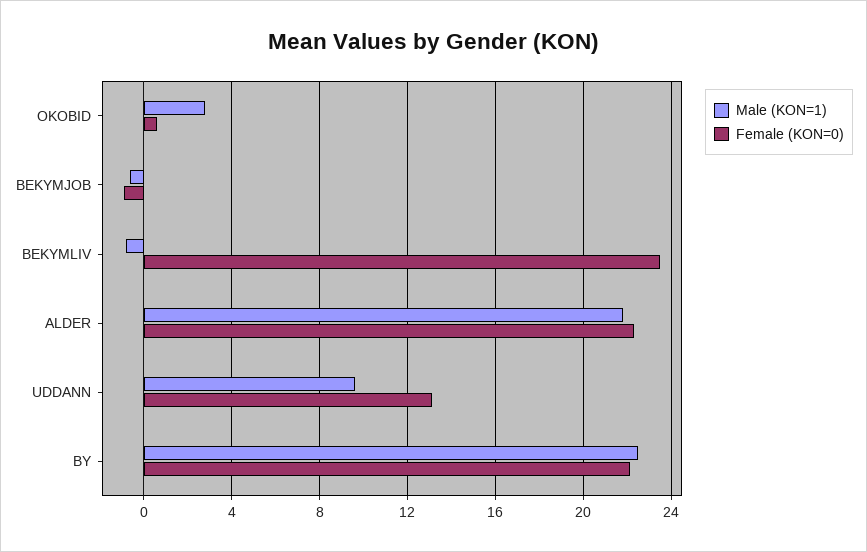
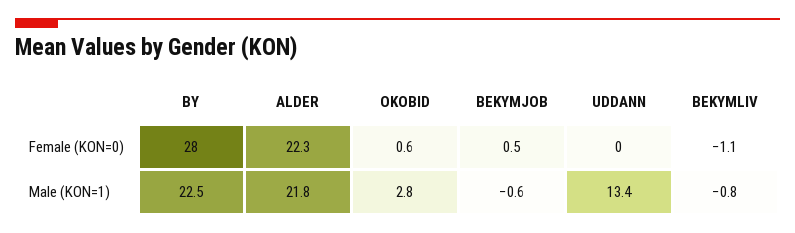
  {
    "Male (KON=1)": {
      "OKOBID": 2.8,
      "BEKYMJOB": -0.6,
      "BEKYMLIV": -0.8,
      "ALDER": 21.8,
-     "UDDANN": 9.5,
+     "UDDANN": 13.4,
      "BY": 22.5
    },
    "Female (KON=0)": {
      "OKOBID": 0.6,
-     "BEKYMJOB": -1,
+     "BEKYMJOB": 0.5,
-     "BEKYMLIV": 23.5,
+     "BEKYMLIV": -1.1,
      "ALDER": 22.3,
-     "UDDANN": 13,
+     "UDDANN": 0,
-     "BY": 22
+     "BY": 28
    }
  }

